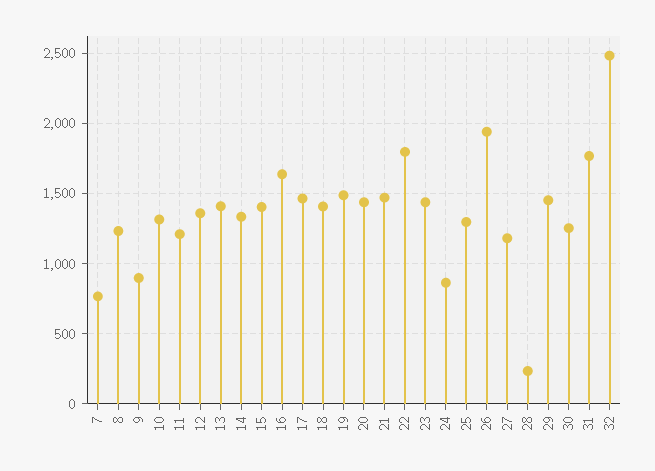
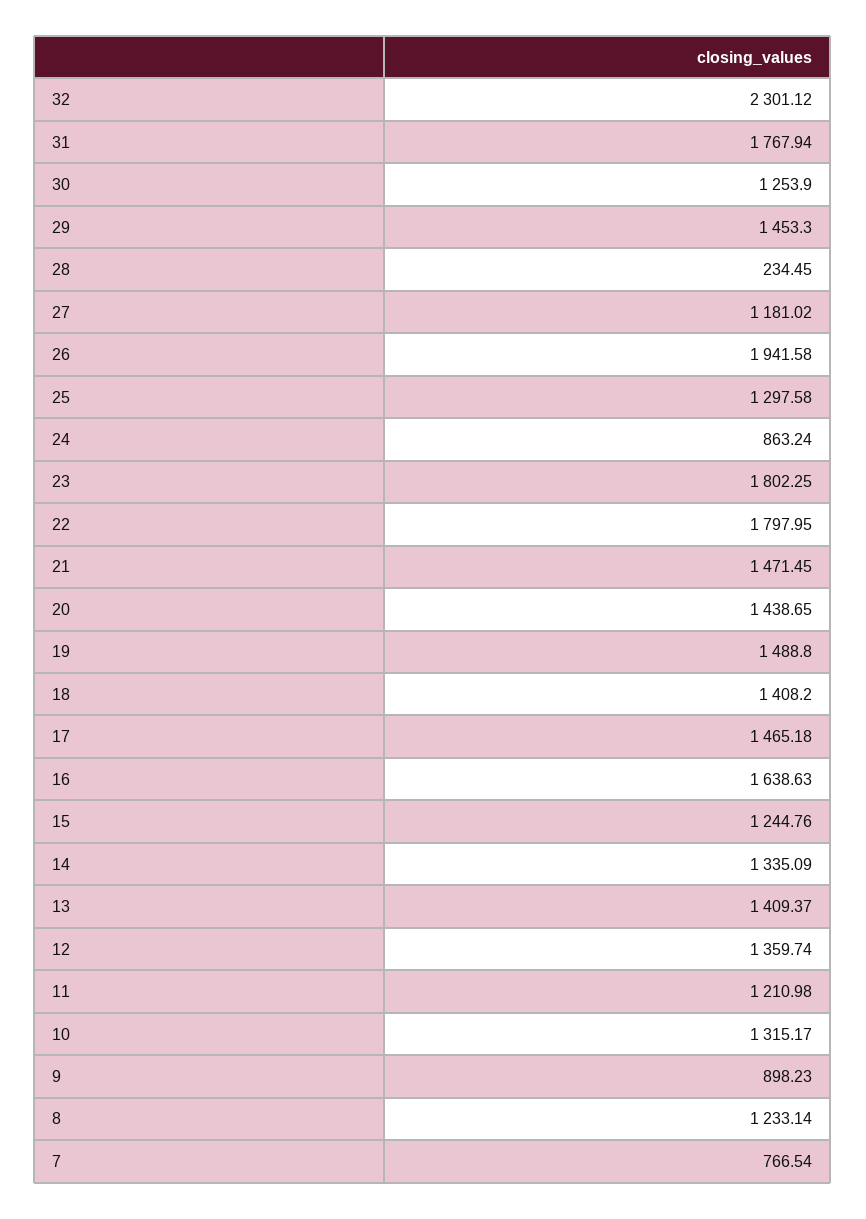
  {
    "7": 766.54,
    "8": 1233.14,
    "9": 898.23,
    "10": 1315.17,
    "11": 1210.98,
    "12": 1359.74,
    "13": 1409.37,
    "14": 1335.09,
-   "15": 1400,
+   "15": 1244.76,
    "16": 1638.63,
    "17": 1465.18,
    "18": 1408.2,
    "19": 1488.8,
    "20": 1438.65,
    "21": 1471.45,
    "22": 1797.95,
-   "23": 1450,
+   "23": 1802.25,
    "24": 863.24,
    "25": 1297.58,
    "26": 1941.58,
    "27": 1181.02,
    "28": 234.45,
    "29": 1453.3,
    "30": 1253.9,
    "31": 1767.94,
-   "32": 2500
+   "32": 2301.12
  }

